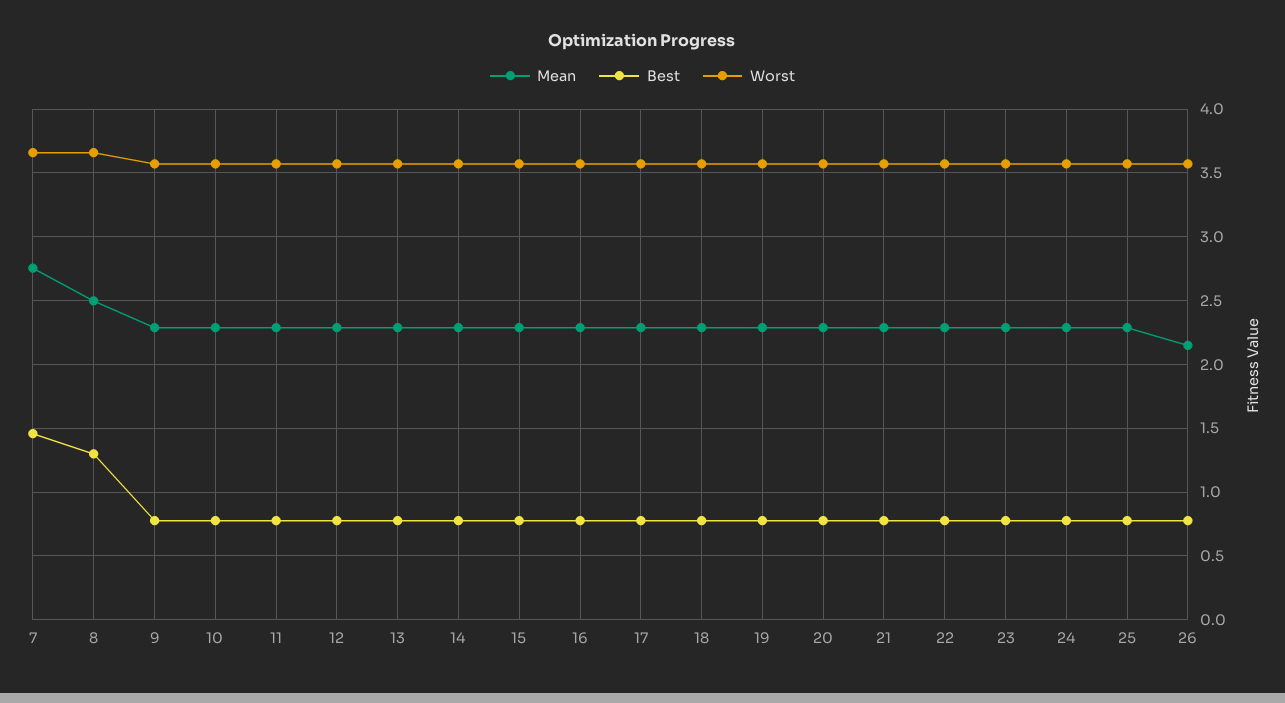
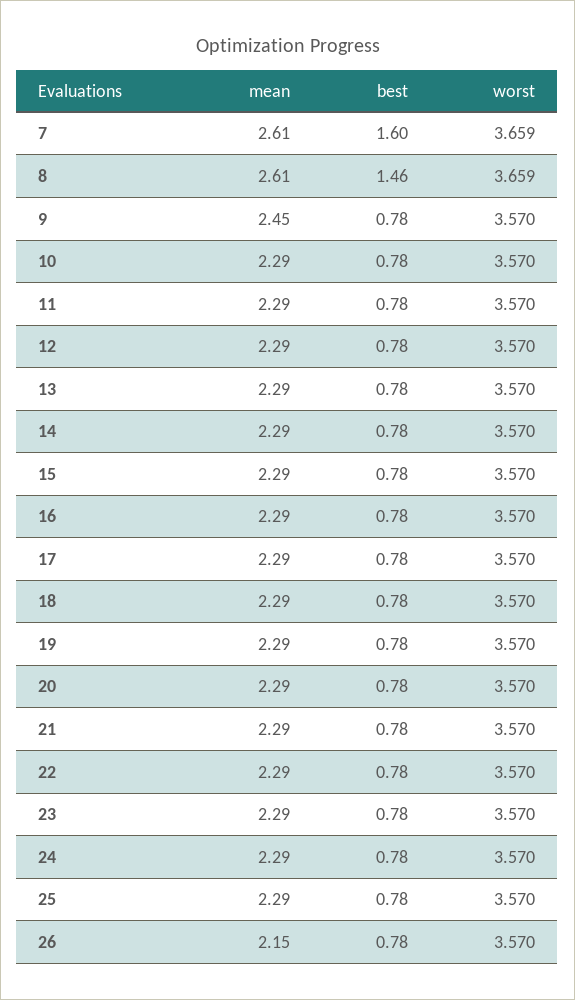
  {
    "Mean": {
-     "7": 2.75,
+     "7": 2.61,
-     "8": 2.5,
+     "8": 2.61,
-     "9": 2.3,
+     "9": 2.45,
      "10": 2.29,
      "11": 2.29,
      "12": 2.29,
      "13": 2.29,
      "14": 2.29,
      "15": 2.29,
      "16": 2.29,
      "17": 2.29,
      "18": 2.29,
      "19": 2.29,
      "20": 2.29,
      "21": 2.29,
      "22": 2.29,
      "23": 2.29,
      "24": 2.29,
      "25": 2.29,
      "26": 2.15
    },
    "Best": {
-     "7": 1.45,
+     "7": 1.6,
-     "8": 1.3,
+     "8": 1.46,
      "9": 0.78,
      "10": 0.78,
      "11": 0.78,
      "12": 0.78,
      "13": 0.78,
      "14": 0.78,
      "15": 0.78,
      "16": 0.78,
      "17": 0.78,
      "18": 0.78,
      "19": 0.78,
      "20": 0.78,
      "21": 0.78,
      "22": 0.78,
      "23": 0.78,
      "24": 0.78,
      "25": 0.78,
      "26": 0.78
    },
    "Worst": {
      "7": 3.659,
      "8": 3.659,
      "9": 3.57,
      "10": 3.57,
      "11": 3.57,
      "12": 3.57,
      "13": 3.57,
      "14": 3.57,
      "15": 3.57,
      "16": 3.57,
      "17": 3.57,
      "18": 3.57,
      "19": 3.57,
      "20": 3.57,
      "21": 3.57,
      "22": 3.57,
      "23": 3.57,
      "24": 3.57,
      "25": 3.57,
      "26": 3.57
    }
  }

